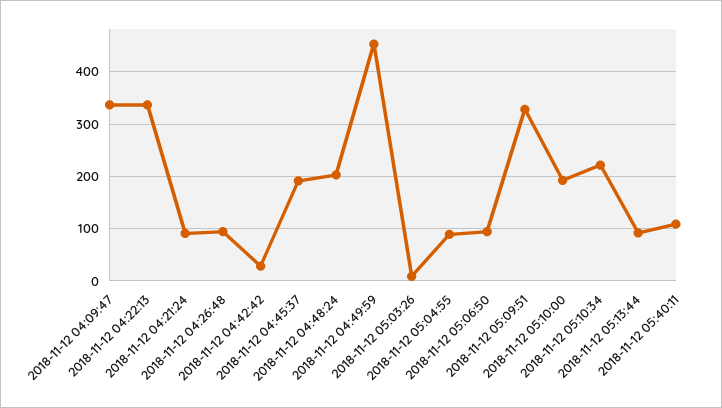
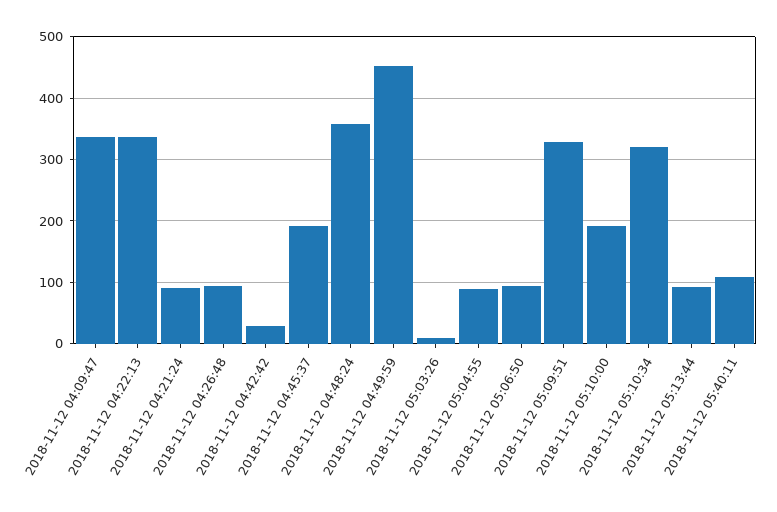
  {
    "2018-11-12 04:09:47": 340,
    "2018-11-12 04:22:13": 340,
    "2018-11-12 04:21:24": 90,
    "2018-11-12 04:26:48": 90,
    "2018-11-12 04:42:42": 30,
    "2018-11-12 04:45:37": 190,
-   "2018-11-12 04:48:24": 200,
+   "2018-11-12 04:48:24": 360,
    "2018-11-12 04:49:59": 450,
    "2018-11-12 05:03:26": 10,
    "2018-11-12 05:04:55": 90,
    "2018-11-12 05:06:50": 90,
    "2018-11-12 05:09:51": 330,
    "2018-11-12 05:10:00": 190,
-   "2018-11-12 05:10:34": 220,
+   "2018-11-12 05:10:34": 320,
    "2018-11-12 05:13:44": 90,
    "2018-11-12 05:40:11": 110
  }

